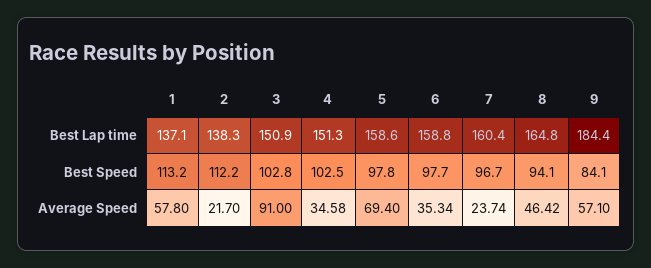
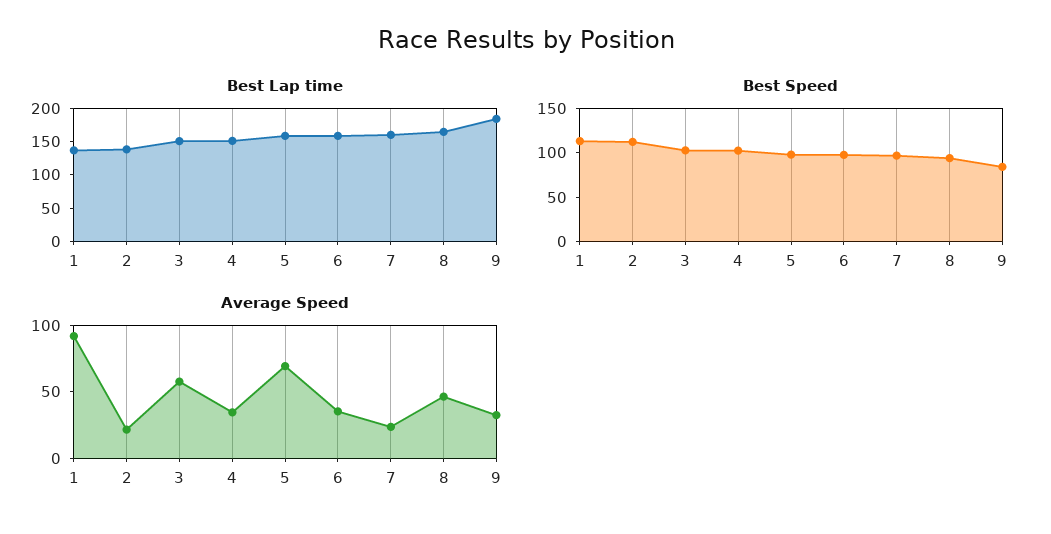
  {
    "Best Lap time": {
      "1": 137.1,
      "2": 138.3,
      "3": 150.9,
      "4": 151.3,
      "5": 158.6,
      "6": 158.8,
      "7": 160.4,
      "8": 164.8,
      "9": 184.4
    },
    "Best Speed": {
      "1": 113.2,
      "2": 112.2,
      "3": 102.8,
      "4": 102.5,
      "5": 97.8,
      "6": 97.7,
      "7": 96.7,
      "8": 94.1,
      "9": 84.1
    },
    "Average Speed": {
-     "1": 57.8,
+     "1": 90,
      "2": 21.7,
-     "3": 91,
+     "3": 60,
      "4": 34.58,
      "5": 69.4,
      "6": 35.34,
      "7": 23.74,
      "8": 46.42,
-     "9": 57.1
+     "9": 30
    }
  }

